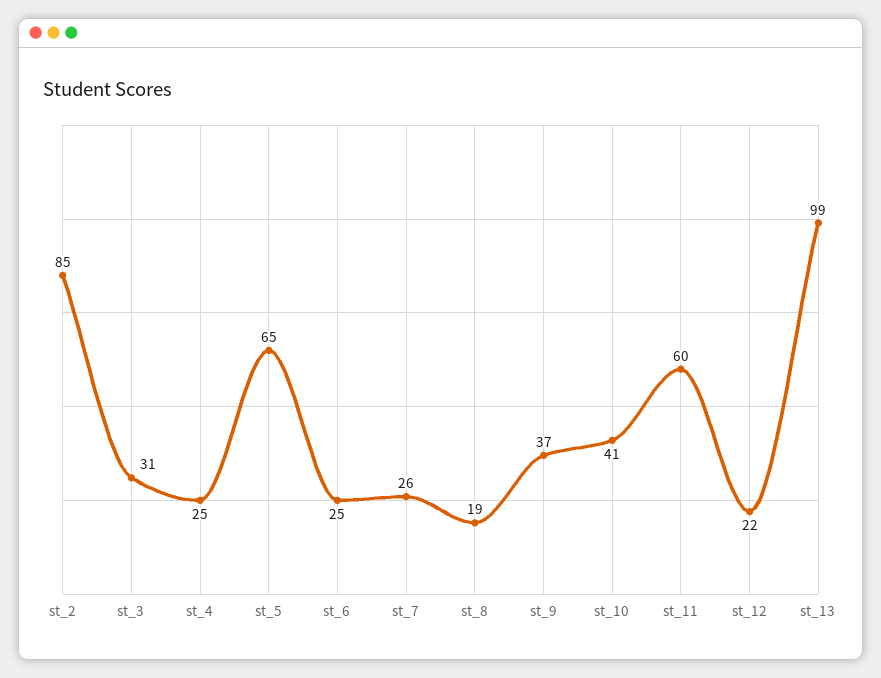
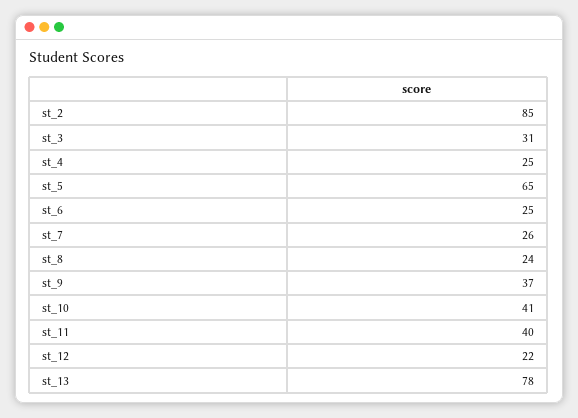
  {
    "st_2": 85,
    "st_3": 31,
    "st_4": 25,
    "st_5": 65,
    "st_6": 25,
    "st_7": 26,
-   "st_8": 19,
+   "st_8": 24,
    "st_9": 37,
    "st_10": 41,
-   "st_11": 60,
+   "st_11": 40,
    "st_12": 22,
-   "st_13": 99
+   "st_13": 78
  }

